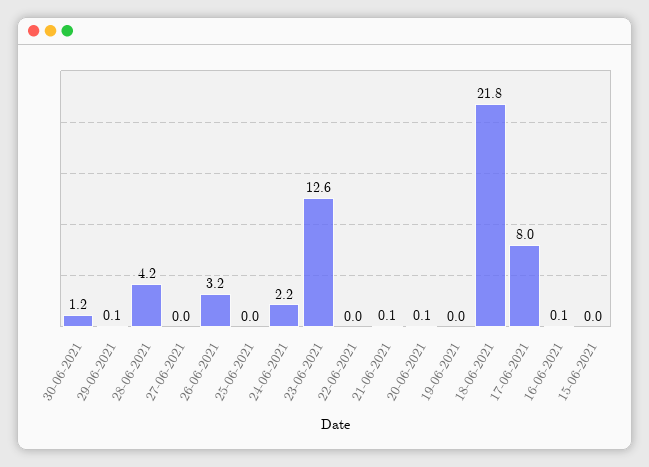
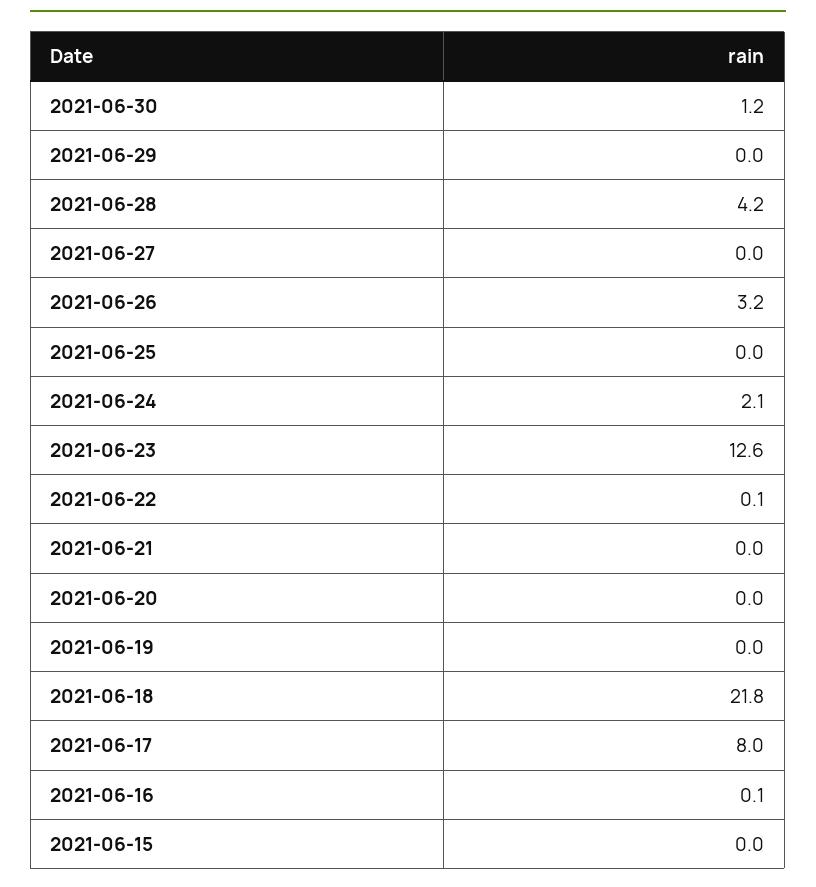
  {
    "30-06-2021": 1.2,
-   "29-06-2021": 0.1,
+   "29-06-2021": 0,
    "28-06-2021": 4.2,
    "27-06-2021": 0,
    "26-06-2021": 3.2,
    "25-06-2021": 0,
-   "24-06-2021": 2.2,
+   "24-06-2021": 2.1,
    "23-06-2021": 12.6,
-   "22-06-2021": 0,
+   "22-06-2021": 0.1,
-   "21-06-2021": 0.1,
+   "21-06-2021": 0,
-   "20-06-2021": 0.1,
+   "20-06-2021": 0,
    "19-06-2021": 0,
    "18-06-2021": 21.8,
    "17-06-2021": 8,
    "16-06-2021": 0.1,
    "15-06-2021": 0
  }

